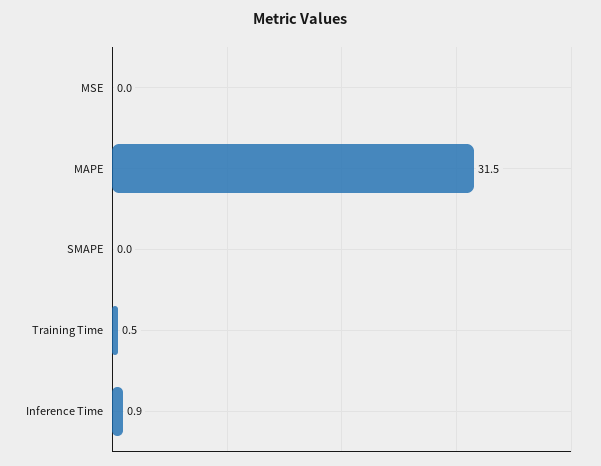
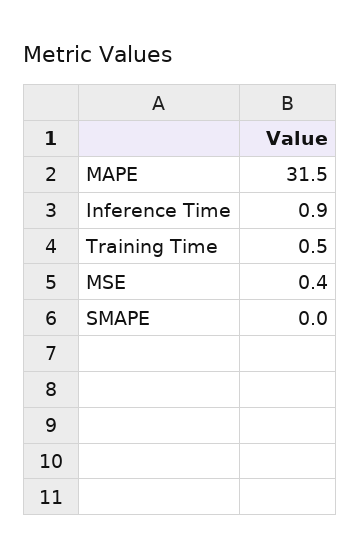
  {
-   "MSE": 0,
+   "MSE": 0.4,
    "MAPE": 31.5,
    "SMAPE": 0,
    "Training Time": 0.5,
    "Inference Time": 0.9
  }

